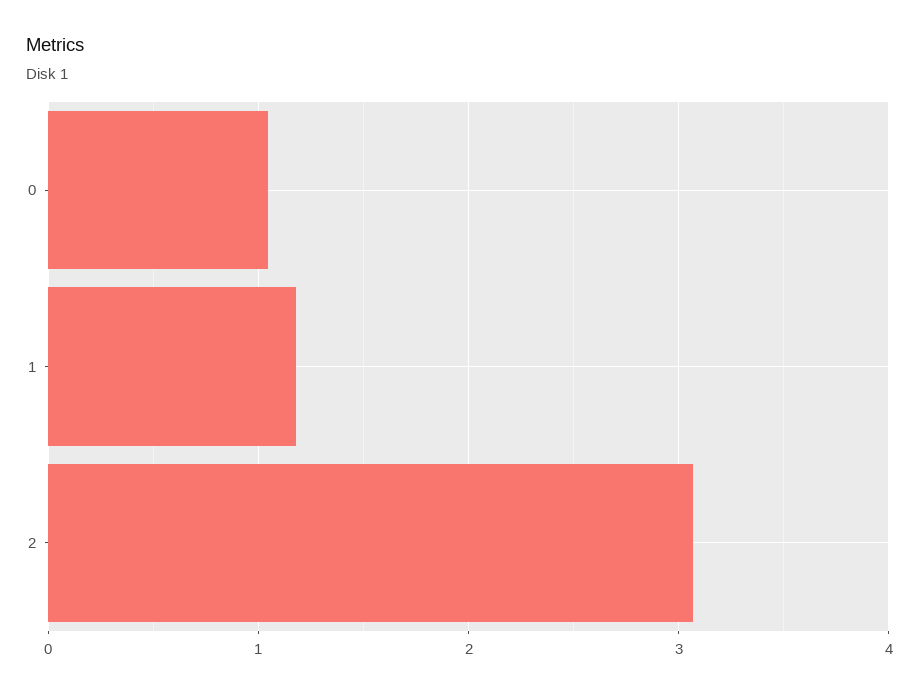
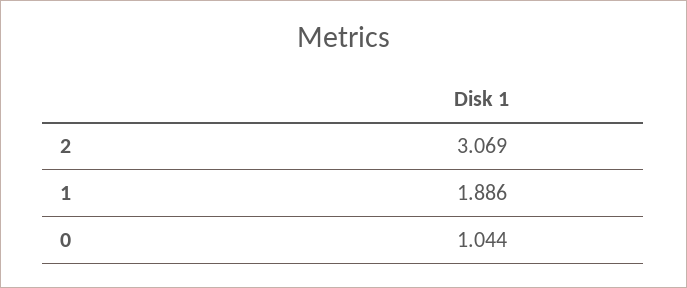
  {
    "0": 1.044,
-   "1": 1.2,
+   "1": 1.886,
    "2": 3.069
  }

